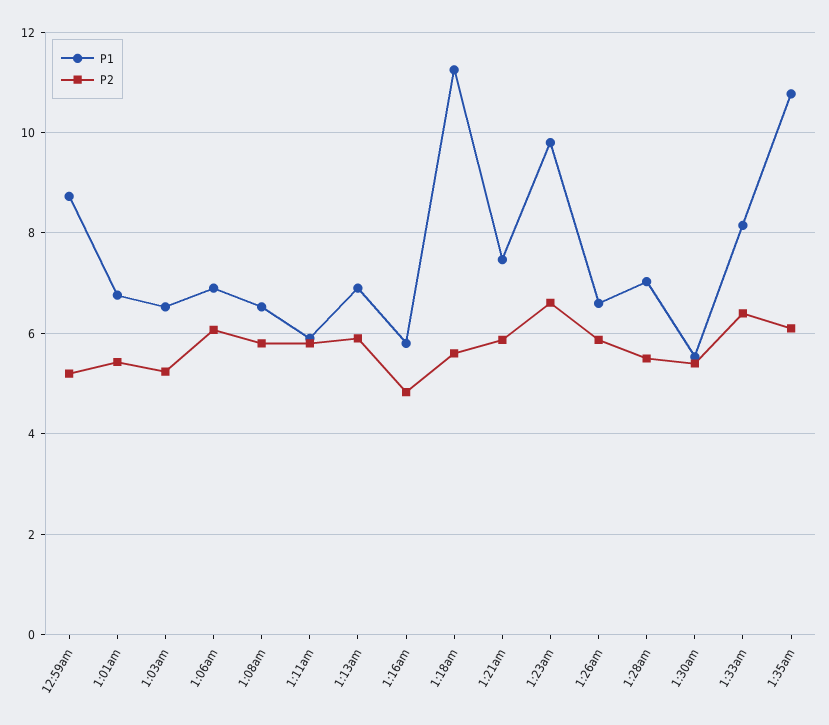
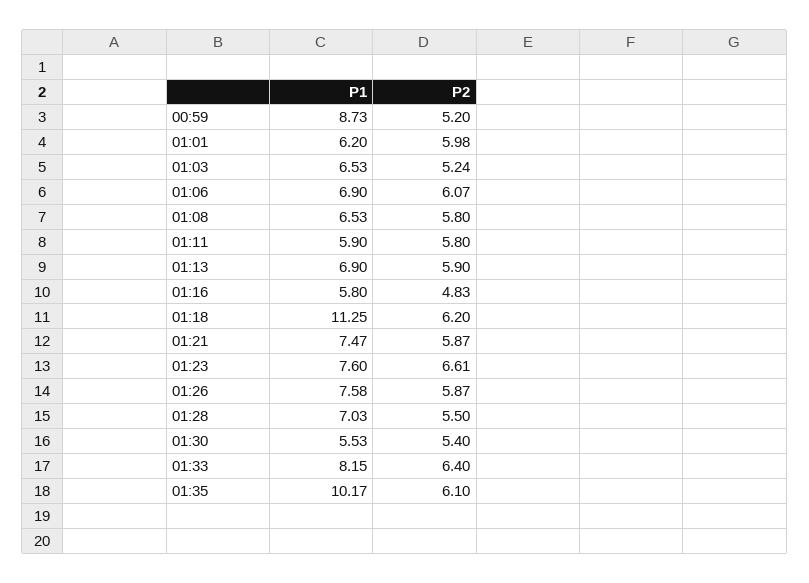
  {
    "P1": {
      "12:59am": 8.73,
-     "1:01am": 6.8,
+     "1:01am": 6.2,
      "1:03am": 6.53,
      "1:06am": 6.9,
      "1:08am": 6.53,
      "1:11am": 5.9,
      "1:13am": 6.9,
      "1:16am": 5.8,
      "1:18am": 11.25,
      "1:21am": 7.47,
-     "1:23am": 9.8,
+     "1:23am": 7.6,
-     "1:26am": 6.6,
+     "1:26am": 7.58,
      "1:28am": 7.03,
      "1:30am": 5.53,
      "1:33am": 8.15,
-     "1:35am": 10.8
+     "1:35am": 10.17
    },
    "P2": {
      "12:59am": 5.2,
-     "1:01am": 5.4,
+     "1:01am": 5.98,
      "1:03am": 5.24,
      "1:06am": 6.07,
      "1:08am": 5.8,
      "1:11am": 5.8,
      "1:13am": 5.9,
      "1:16am": 4.83,
-     "1:18am": 5.6,
+     "1:18am": 6.2,
      "1:21am": 5.87,
      "1:23am": 6.61,
      "1:26am": 5.87,
      "1:28am": 5.5,
      "1:30am": 5.4,
      "1:33am": 6.4,
      "1:35am": 6.1
    }
  }

